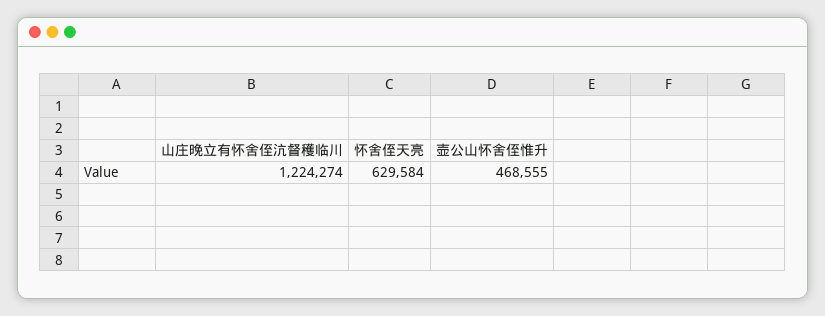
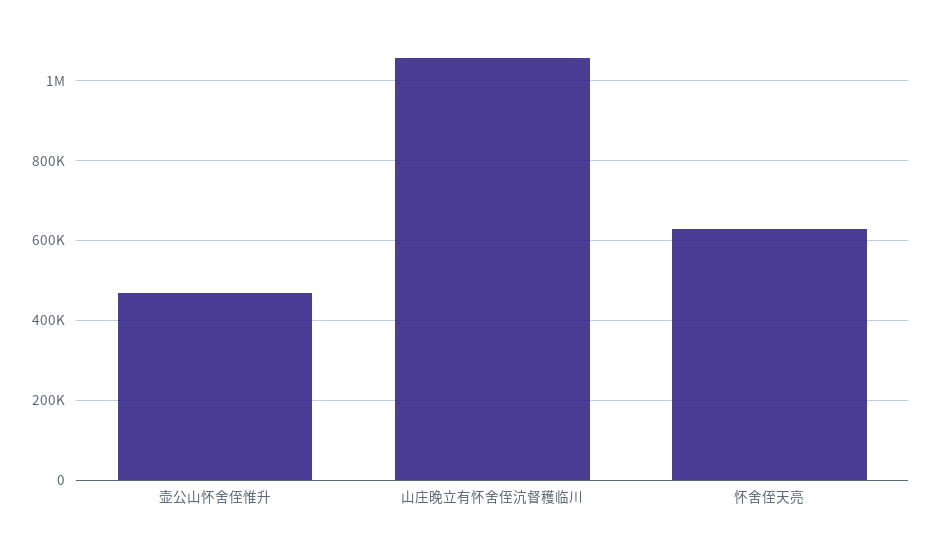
  {
-   "山庄晚立有怀舍侄沆督穫临川": 1224274,
+   "山庄晚立有怀舍侄沆督穫临川": 1060000,
    "怀舍侄天亮": 629584,
    "壶公山怀舍侄惟升": 468555
  }

